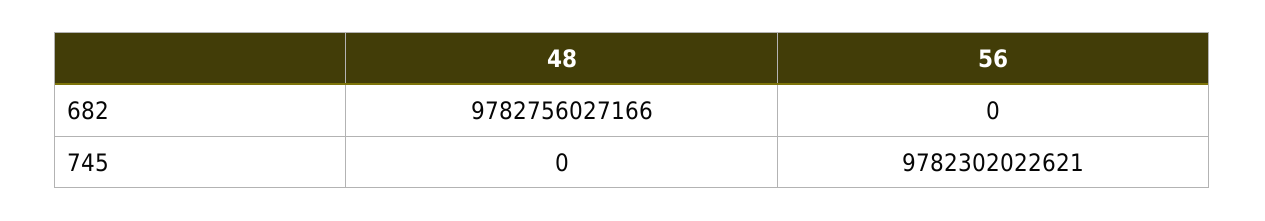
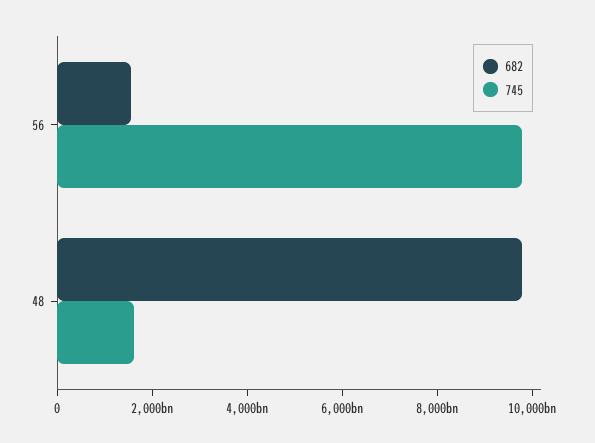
  {
    "682": {
      "48": 9782756027166,
-     "56": 0
+     "56": 1500000000000
    },
    "745": {
-     "48": 0,
+     "48": 1500000000000,
      "56": 9782302022621
    }
  }

